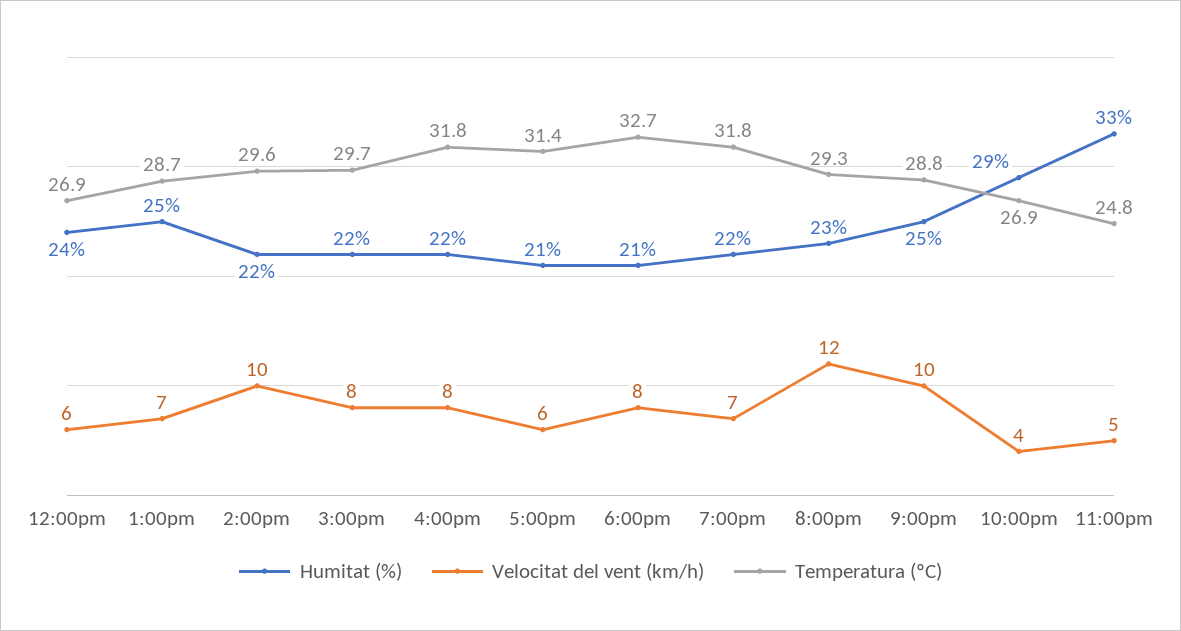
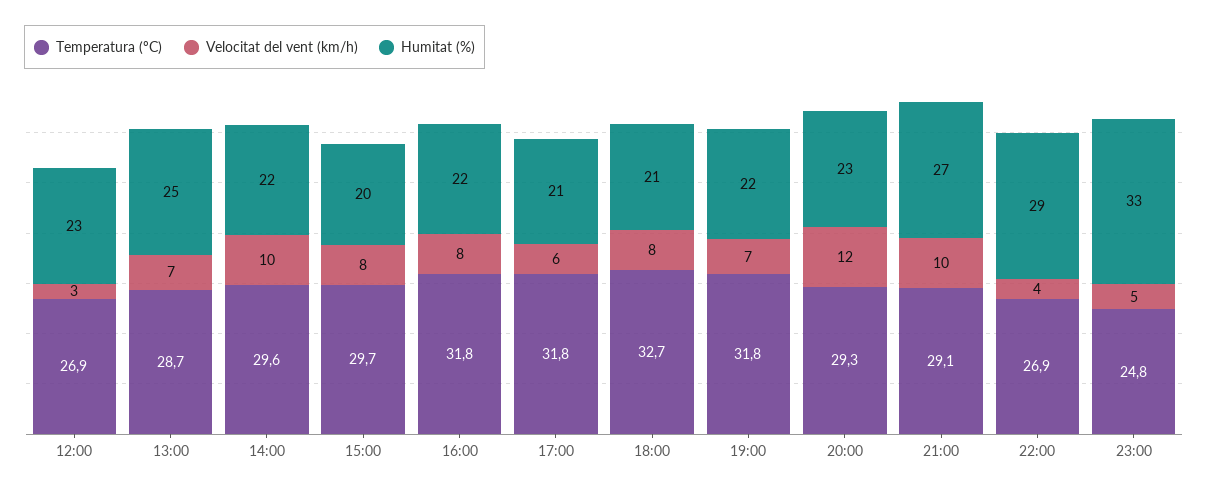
  {
    "Humitat (%)": {
-     "12:00pm": 24,
+     "12:00pm": 23,
      "1:00pm": 25,
      "2:00pm": 22,
-     "3:00pm": 22,
+     "3:00pm": 20,
      "4:00pm": 22,
      "5:00pm": 21,
      "6:00pm": 21,
      "7:00pm": 22,
      "8:00pm": 23,
-     "9:00pm": 25,
+     "9:00pm": 27,
      "10:00pm": 29,
      "11:00pm": 33
    },
    "Velocitat del vent (km/h)": {
-     "12:00pm": 6,
+     "12:00pm": 3,
      "1:00pm": 7,
      "2:00pm": 10,
      "3:00pm": 8,
      "4:00pm": 8,
      "5:00pm": 6,
      "6:00pm": 8,
      "7:00pm": 7,
      "8:00pm": 12,
      "9:00pm": 10,
      "10:00pm": 4,
      "11:00pm": 5
    },
    "Temperatura (ºC)": {
      "12:00pm": 26.9,
      "1:00pm": 28.7,
      "2:00pm": 29.6,
      "3:00pm": 29.7,
      "4:00pm": 31.8,
-     "5:00pm": 31.4,
+     "5:00pm": 31.8,
      "6:00pm": 32.7,
      "7:00pm": 31.8,
      "8:00pm": 29.3,
-     "9:00pm": 28.8,
+     "9:00pm": 29.1,
      "10:00pm": 26.9,
      "11:00pm": 24.8
    }
  }

